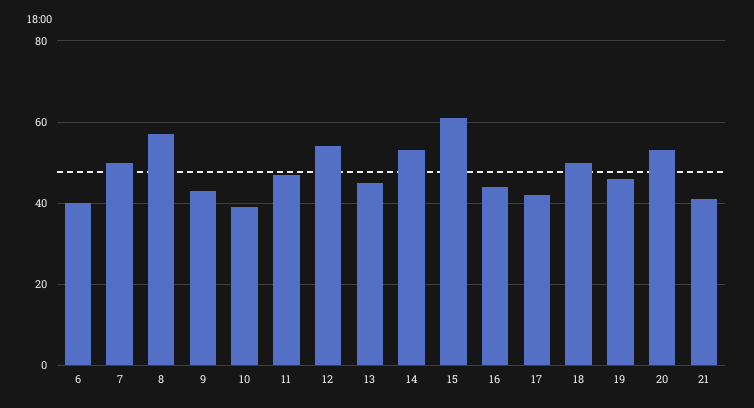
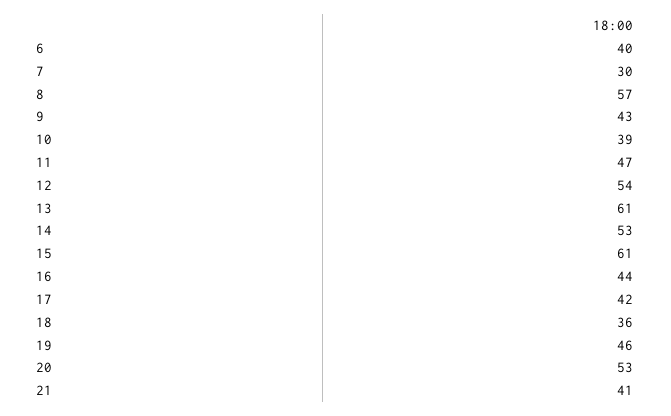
  {
    "6": 40,
-   "7": 50,
+   "7": 30,
    "8": 57,
    "9": 43,
    "10": 39,
    "11": 47,
    "12": 54,
-   "13": 45,
+   "13": 61,
    "14": 53,
    "15": 61,
    "16": 44,
    "17": 42,
-   "18": 50,
+   "18": 36,
    "19": 46,
    "20": 53,
    "21": 41
  }

